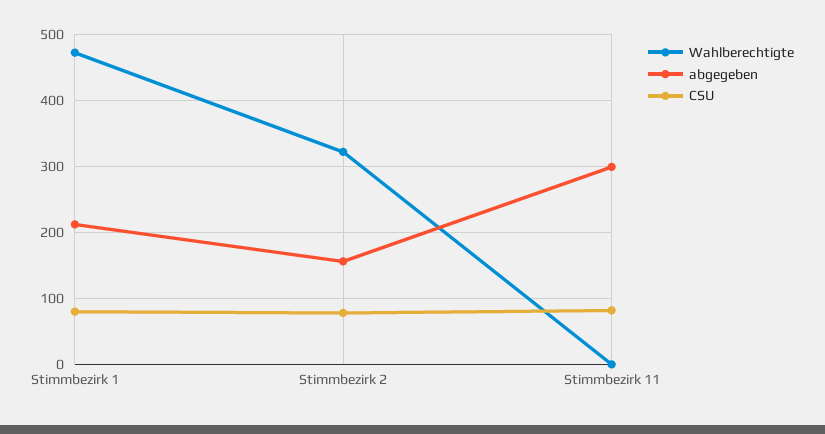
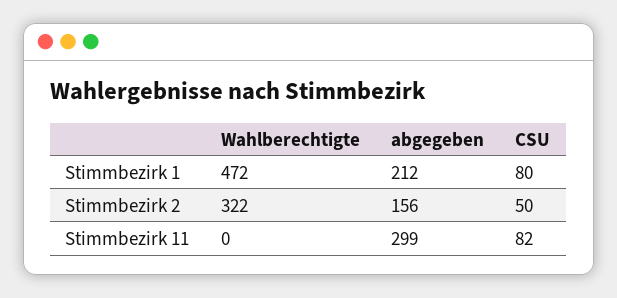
  {
    "Wahlberechtigte": {
      "Stimmbezirk 1": 472,
      "Stimmbezirk 2": 322,
      "Stimmbezirk 11": 0
    },
    "abgegeben": {
      "Stimmbezirk 1": 212,
      "Stimmbezirk 2": 156,
      "Stimmbezirk 11": 299
    },
    "CSU": {
      "Stimmbezirk 1": 80,
-     "Stimmbezirk 2": 80,
+     "Stimmbezirk 2": 50,
      "Stimmbezirk 11": 82
    }
  }

